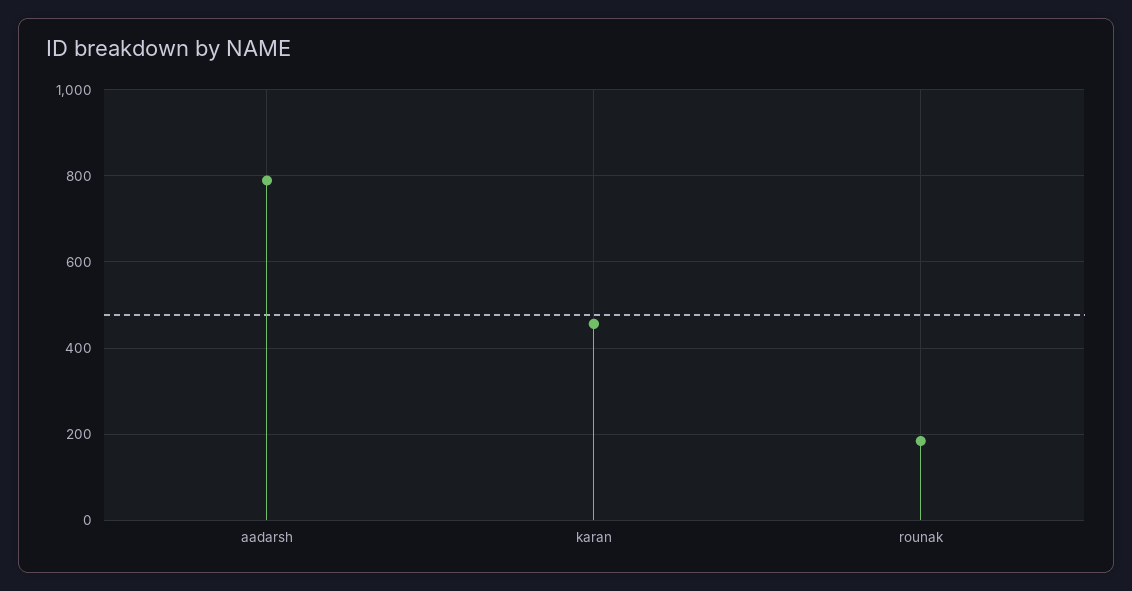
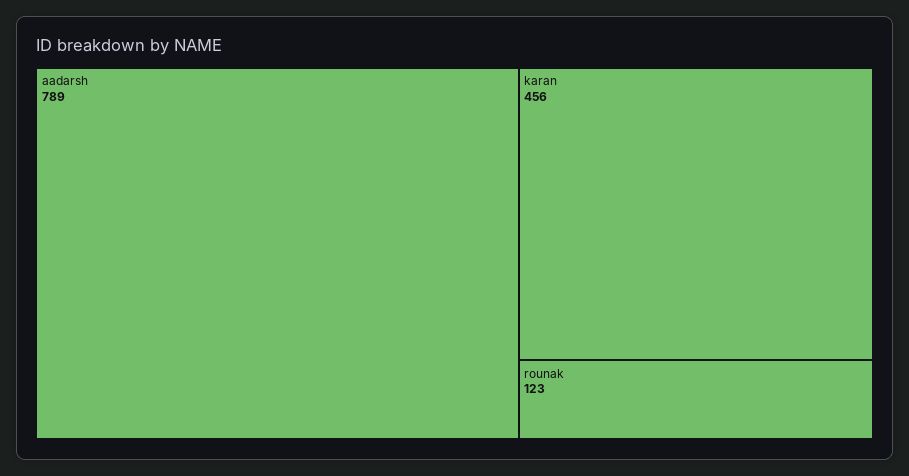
  {
    "aadarsh": 789,
    "karan": 456,
-   "rounak": 180
+   "rounak": 123
  }

